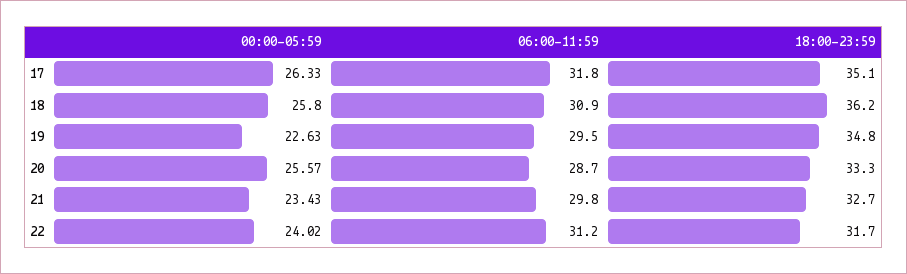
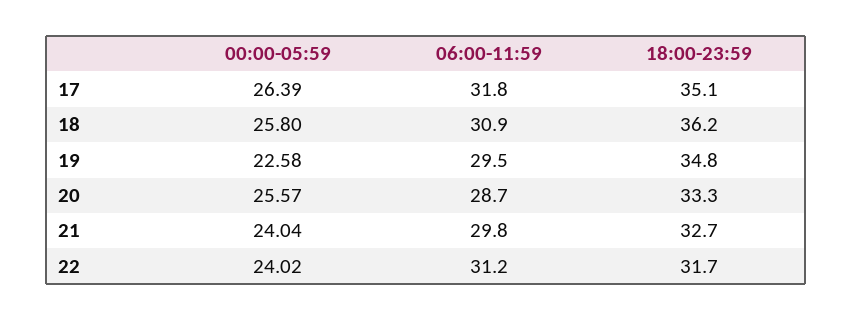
  {
    "00:00-05:59": {
-     "17": 26.33,
+     "17": 26.39,
      "18": 25.8,
-     "19": 22.63,
+     "19": 22.58,
      "20": 25.57,
-     "21": 23.43,
+     "21": 24.04,
      "22": 24.02
    },
    "06:00-11:59": {
      "17": 31.8,
      "18": 30.9,
      "19": 29.5,
      "20": 28.7,
      "21": 29.8,
      "22": 31.2
    },
    "18:00-23:59": {
      "17": 35.1,
      "18": 36.2,
      "19": 34.8,
      "20": 33.3,
      "21": 32.7,
      "22": 31.7
    }
  }

